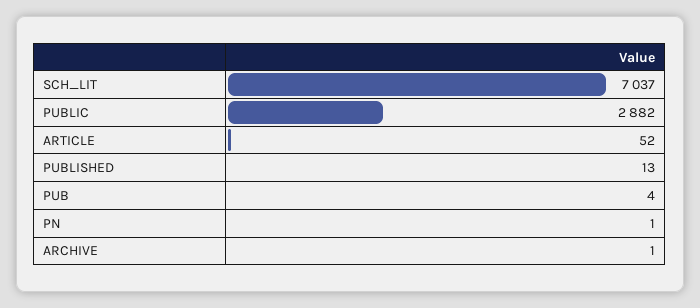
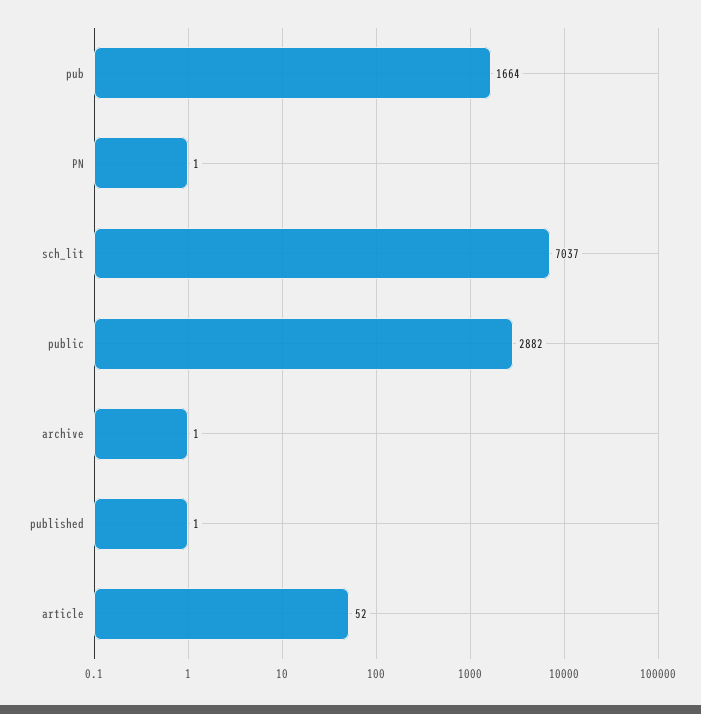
  {
    "SCH_LIT": 7037,
    "PUBLIC": 2882,
    "ARTICLE": 52,
-   "PUBLISHED": 13,
+   "PUBLISHED": 1,
-   "PUB": 4,
+   "PUB": 1664,
    "PN": 1,
    "ARCHIVE": 1
  }

